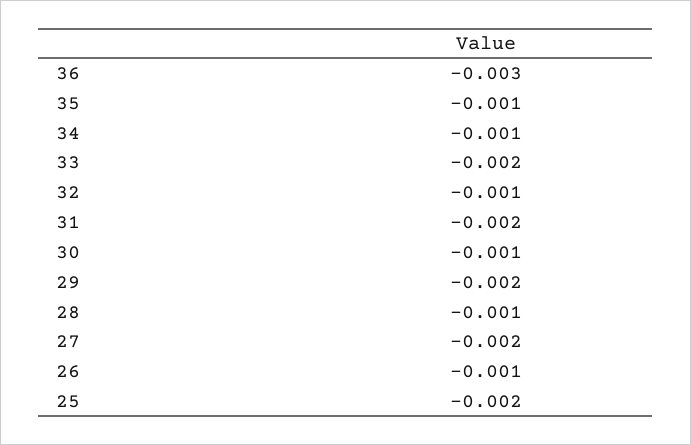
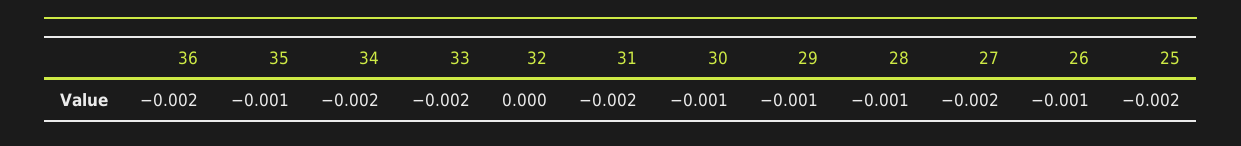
  {
-   "36": -0.003,
+   "36": -0.002,
    "35": -0.001,
-   "34": -0.001,
+   "34": -0.002,
    "33": -0.002,
-   "32": -0.001,
+   "32": 0,
    "31": -0.002,
    "30": -0.001,
-   "29": -0.002,
+   "29": -0.001,
    "28": -0.001,
    "27": -0.002,
    "26": -0.001,
    "25": -0.002
  }

